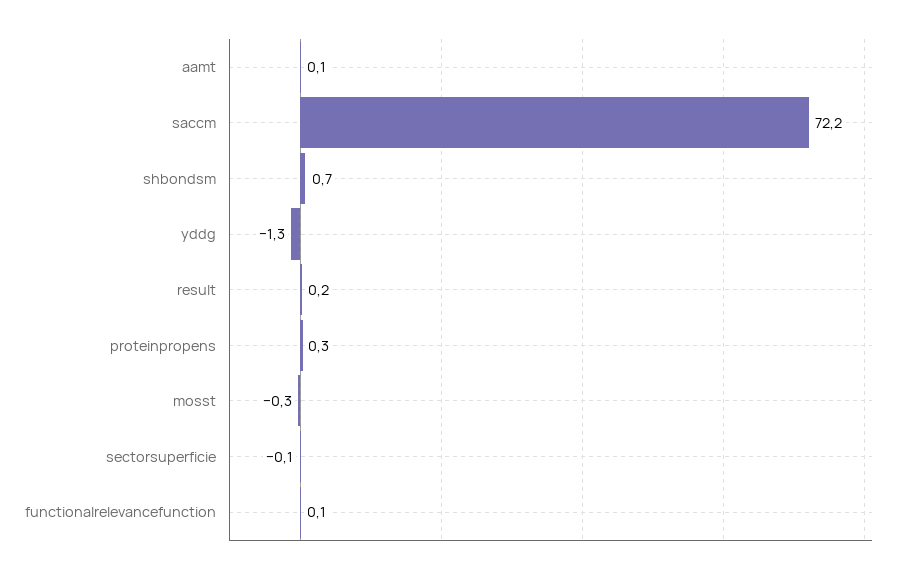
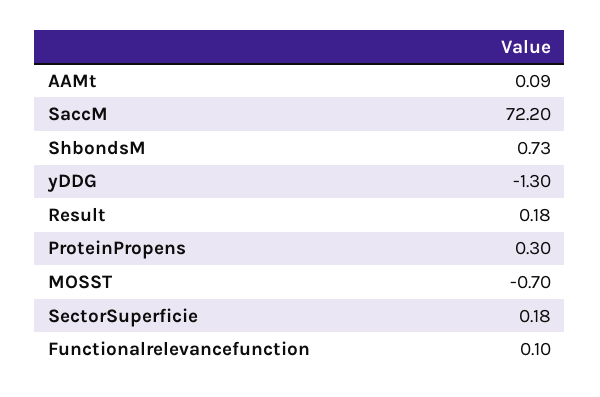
  {
    "aamt": 0.09,
    "saccm": 72.2,
    "shbondsm": 0.73,
    "yddg": -1.3,
    "result": 0.18,
    "proteinpropens": 0.3,
-   "mosst": -0.3,
+   "mosst": -0.7,
-   "sectorsuperficie": -0.1,
+   "sectorsuperficie": 0.18,
    "functionalrelevancefunction": 0.1
  }

